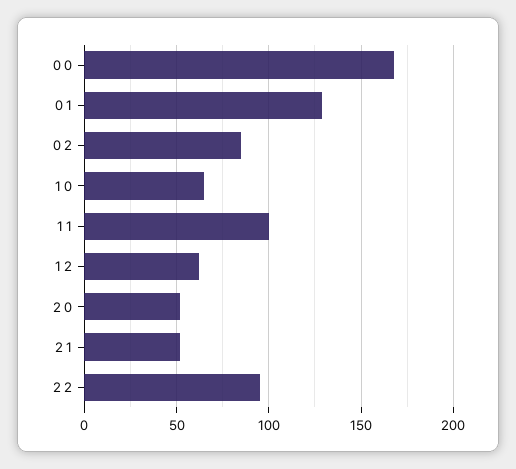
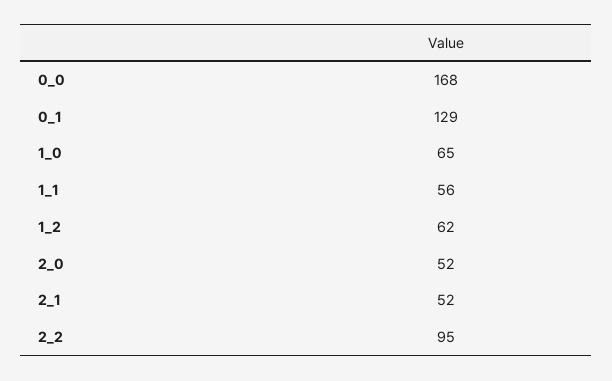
  {
    "0 0": 168,
    "0 1": 129,
-   "0 2": 85,
    "1 0": 65,
-   "1 1": 100,
+   "1 1": 56,
    "1 2": 62,
    "2 0": 52,
    "2 1": 52,
    "2 2": 95
  }

